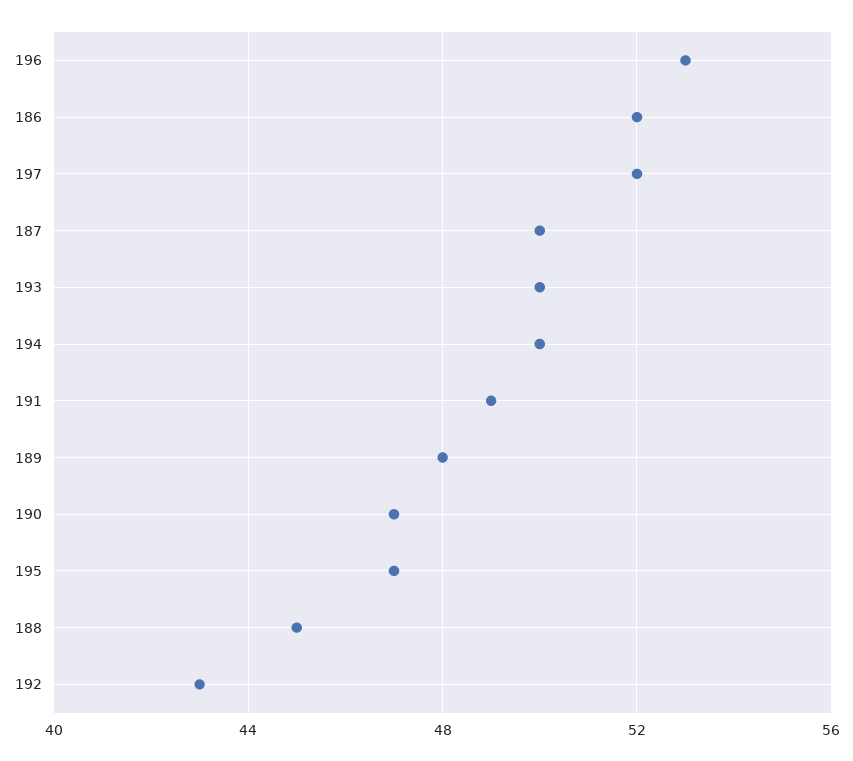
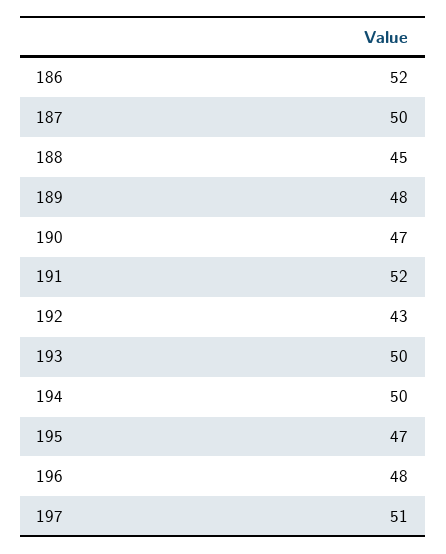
  {
-   "196": 53,
+   "196": 48,
    "186": 52,
-   "197": 52,
+   "197": 51,
    "187": 50,
    "193": 50,
    "194": 50,
-   "191": 49,
+   "191": 52,
    "189": 48,
    "190": 47,
    "195": 47,
    "188": 45,
    "192": 43
  }

